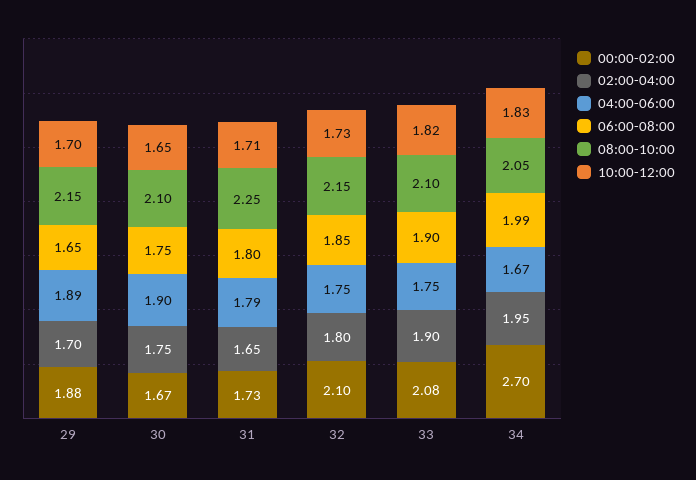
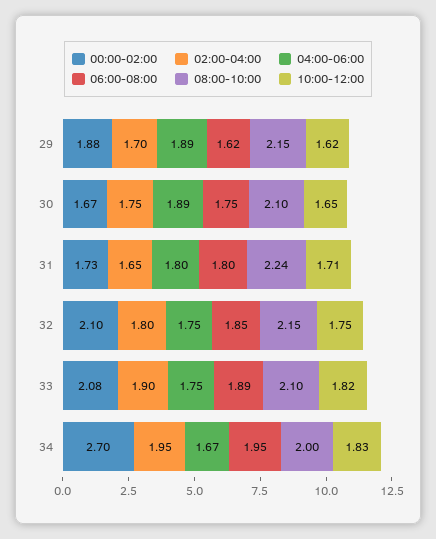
  {
    "00:00-02:00": {
      "29": 1.88,
      "30": 1.67,
      "31": 1.73,
      "32": 2.1,
      "33": 2.08,
      "34": 2.7
    },
    "02:00-04:00": {
      "29": 1.7,
      "30": 1.75,
      "31": 1.65,
      "32": 1.8,
      "33": 1.9,
      "34": 1.95
    },
    "04:00-06:00": {
      "29": 1.89,
-     "30": 1.9,
+     "30": 1.89,
-     "31": 1.79,
+     "31": 1.8,
      "32": 1.75,
      "33": 1.75,
      "34": 1.67
    },
    "06:00-08:00": {
-     "29": 1.65,
+     "29": 1.62,
      "30": 1.75,
      "31": 1.8,
      "32": 1.85,
-     "33": 1.9,
+     "33": 1.89,
-     "34": 1.99
+     "34": 1.95
    },
    "08:00-10:00": {
      "29": 2.15,
      "30": 2.1,
-     "31": 2.25,
+     "31": 2.24,
      "32": 2.15,
      "33": 2.1,
-     "34": 2.05
+     "34": 2
    },
    "10:00-12:00": {
-     "29": 1.7,
+     "29": 1.62,
      "30": 1.65,
      "31": 1.71,
-     "32": 1.73,
+     "32": 1.75,
      "33": 1.82,
      "34": 1.83
    }
  }

